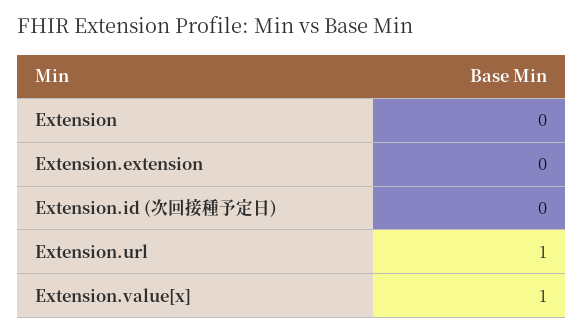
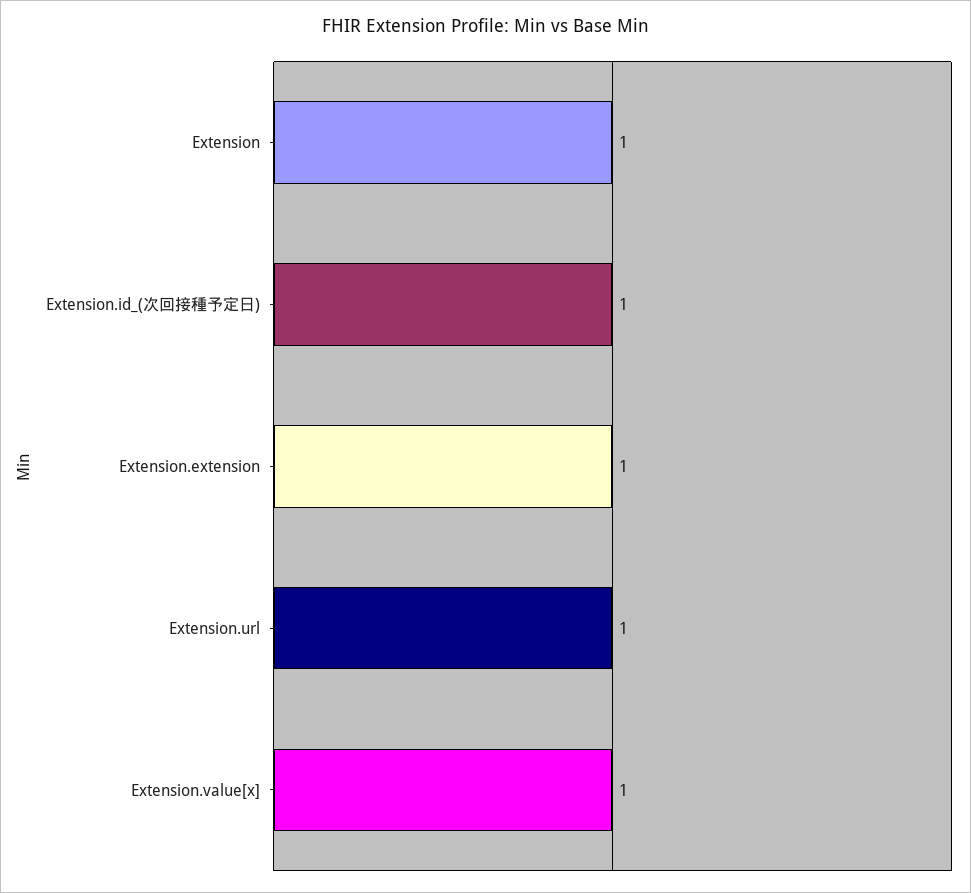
  {
-   "Extension": 0,
+   "Extension": 1,
-   "Extension.extension": 0,
+   "Extension.extension": 1,
-   "Extension.id (次回接種予定日)": 0,
+   "Extension.id (次回接種予定日)": 1,
    "Extension.url": 1,
    "Extension.value[x]": 1
  }

